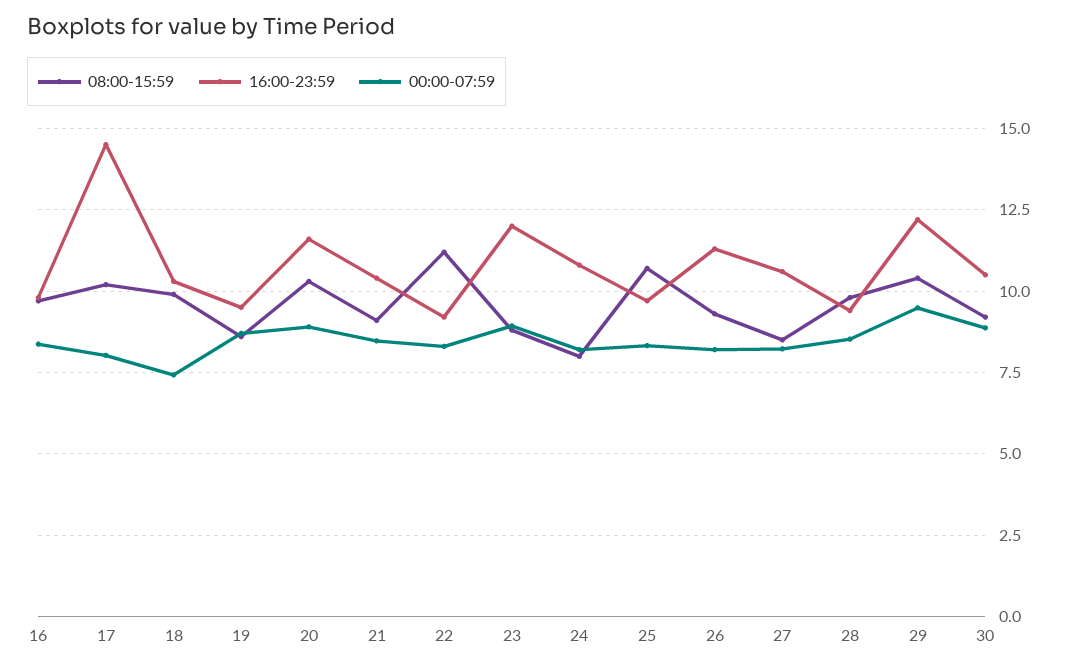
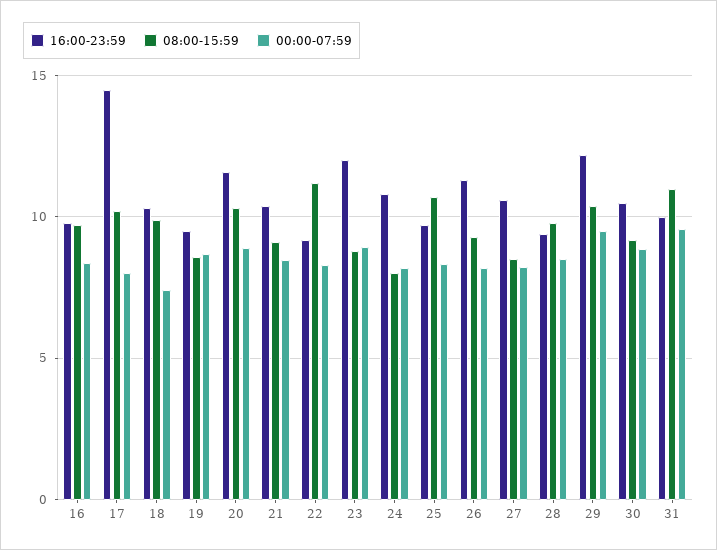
  {
    "08:00-15:59": {
      "16": 9.75,
      "17": 10.25,
      "18": 10,
      "19": 8.5,
      "20": 10.25,
      "21": 9,
      "22": 11.25,
      "23": 8.75,
      "24": 8,
      "25": 10.75,
      "26": 9.25,
      "27": 8.5,
      "28": 9.75,
      "29": 10.5,
-     "30": 9.25
+     "30": 9.25,
+     "31": 11
    },
    "16:00-23:59": {
      "16": 9.75,
      "17": 14.5,
      "18": 10.25,
      "19": 9.5,
      "20": 11.5,
      "21": 10.5,
      "22": 9.25,
      "23": 12,
      "24": 10.75,
      "25": 9.75,
      "26": 11.25,
      "27": 10.5,
      "28": 9.5,
      "29": 12.25,
-     "30": 10.5
+     "30": 10.5,
+     "31": 10
    },
    "00:00-07:59": {
      "16": 8.25,
      "17": 8,
      "18": 7.5,
      "19": 8.75,
      "20": 9,
      "21": 8.5,
      "22": 8.25,
      "23": 9,
      "24": 8.25,
      "25": 8.25,
      "26": 8.25,
      "27": 8.25,
      "28": 8.5,
      "29": 9.5,
-     "30": 8.75
+     "30": 8.75,
+     "31": 9.5
    }
  }

